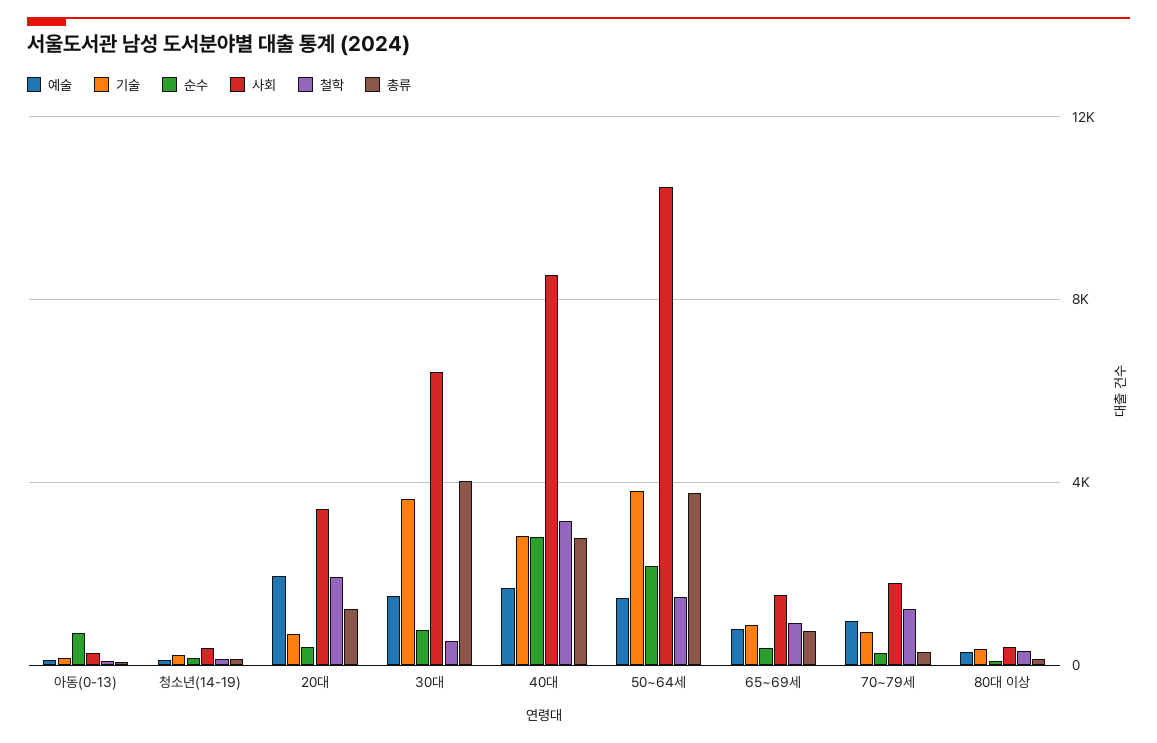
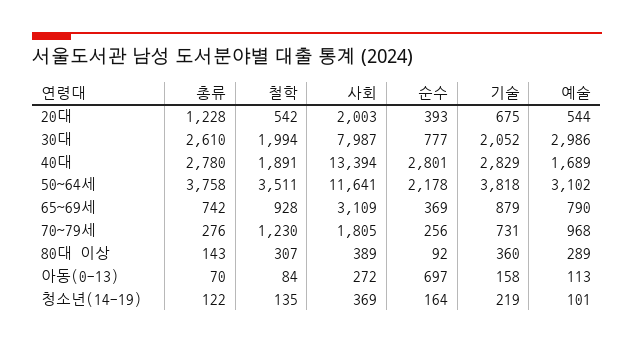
  {
    "예술": {
      "아동(0-13)": 113,
      "청소년(14-19)": 101,
-     "20대": 2000,
+     "20대": 544,
-     "30대": 1500,
+     "30대": 2986,
      "40대": 1689,
-     "50~64세": 1500,
+     "50~64세": 3102,
      "65~69세": 790,
      "70~79세": 968,
      "80대 이상": 289
    },
    "기술": {
      "아동(0-13)": 158,
      "청소년(14-19)": 219,
      "20대": 675,
-     "30대": 3500,
+     "30대": 2052,
      "40대": 2829,
      "50~64세": 3818,
      "65~69세": 879,
      "70~79세": 731,
      "80대 이상": 360
    },
    "순수": {
      "아동(0-13)": 697,
      "청소년(14-19)": 164,
      "20대": 393,
      "30대": 777,
      "40대": 2801,
      "50~64세": 2178,
      "65~69세": 369,
      "70~79세": 256,
      "80대 이상": 92
    },
    "사회": {
      "아동(0-13)": 272,
      "청소년(14-19)": 369,
-     "20대": 3500,
+     "20대": 2003,
-     "30대": 6500,
+     "30대": 7987,
-     "40대": 8500,
+     "40대": 13394,
-     "50~64세": 10500,
+     "50~64세": 11641,
-     "65~69세": 1500,
+     "65~69세": 3109,
      "70~79세": 1805,
      "80대 이상": 389
    },
    "철학": {
      "아동(0-13)": 84,
      "청소년(14-19)": 135,
-     "20대": 2000,
+     "20대": 542,
-     "30대": 500,
+     "30대": 1994,
-     "40대": 3000,
+     "40대": 1891,
-     "50~64세": 1500,
+     "50~64세": 3511,
      "65~69세": 928,
      "70~79세": 1230,
      "80대 이상": 307
    },
    "총류": {
      "아동(0-13)": 70,
      "청소년(14-19)": 122,
      "20대": 1228,
-     "30대": 4000,
+     "30대": 2610,
      "40대": 2780,
      "50~64세": 3758,
      "65~69세": 742,
      "70~79세": 276,
      "80대 이상": 143
    }
  }

